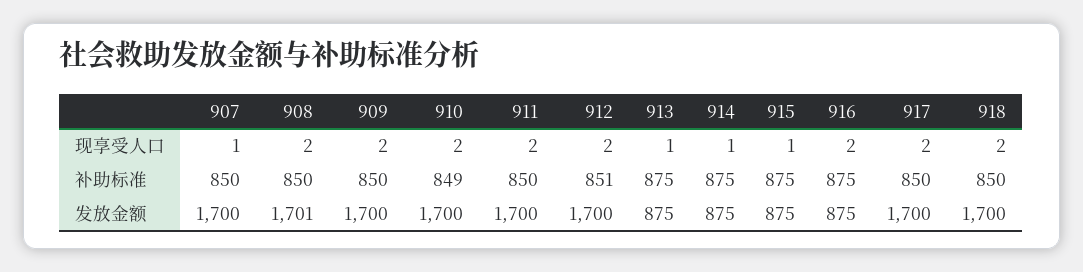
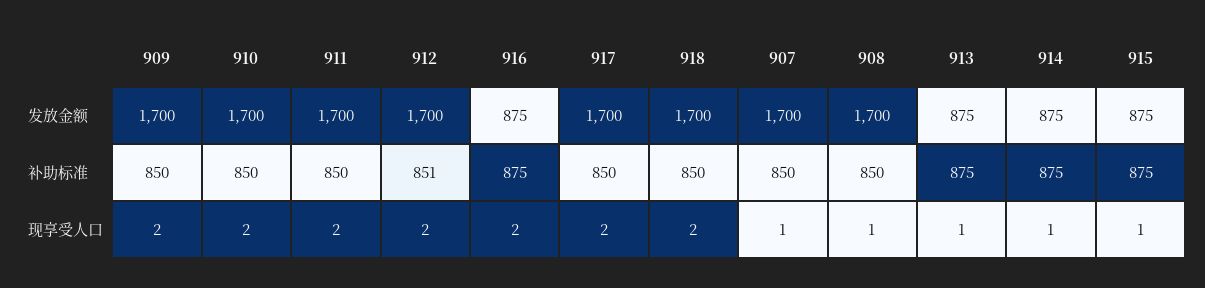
  {
    "907": {
      "现享受人口": 1,
      "补助标准": 850,
      "发放金额": 1700
    },
    "908": {
-     "现享受人口": 2,
+     "现享受人口": 1,
      "补助标准": 850,
-     "发放金额": 1701
+     "发放金额": 1700
    },
    "909": {
      "现享受人口": 2,
      "补助标准": 850,
      "发放金额": 1700
    },
    "910": {
      "现享受人口": 2,
-     "补助标准": 849,
+     "补助标准": 850,
      "发放金额": 1700
    },
    "911": {
      "现享受人口": 2,
      "补助标准": 850,
      "发放金额": 1700
    },
    "912": {
      "现享受人口": 2,
      "补助标准": 851,
      "发放金额": 1700
    },
    "913": {
      "现享受人口": 1,
      "补助标准": 875,
      "发放金额": 875
    },
    "914": {
      "现享受人口": 1,
      "补助标准": 875,
      "发放金额": 875
    },
    "915": {
      "现享受人口": 1,
      "补助标准": 875,
      "发放金额": 875
    },
    "916": {
      "现享受人口": 2,
      "补助标准": 875,
      "发放金额": 875
    },
    "917": {
      "现享受人口": 2,
      "补助标准": 850,
      "发放金额": 1700
    },
    "918": {
      "现享受人口": 2,
      "补助标准": 850,
      "发放金额": 1700
    }
  }

